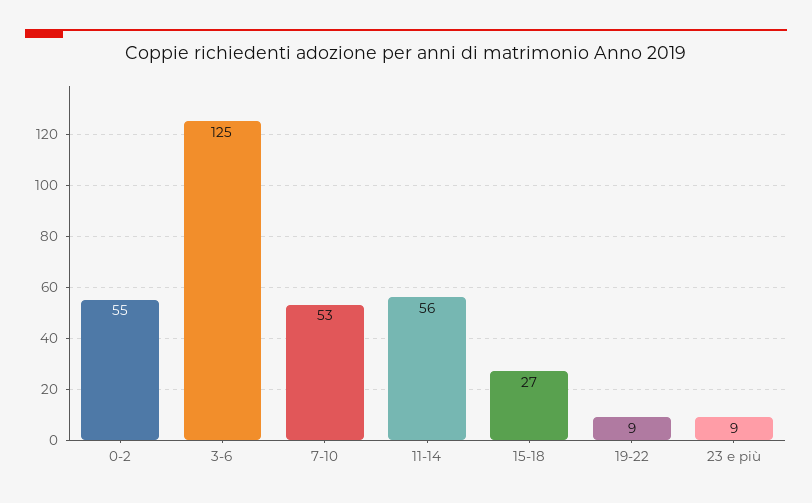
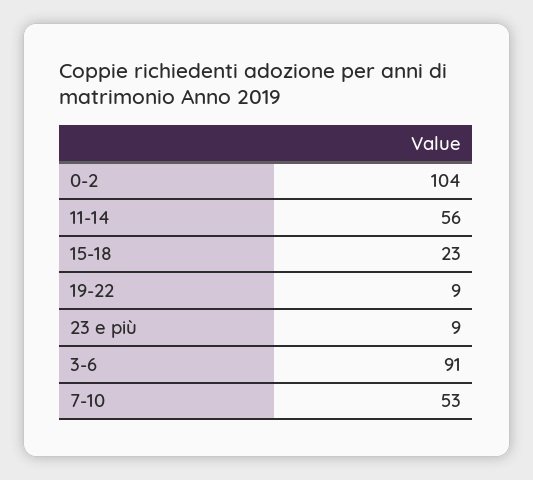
  {
-   "0-2": 55,
+   "0-2": 104,
-   "3-6": 125,
+   "3-6": 91,
    "7-10": 53,
    "11-14": 56,
-   "15-18": 27,
+   "15-18": 23,
    "19-22": 9,
    "23 e più": 9
  }

